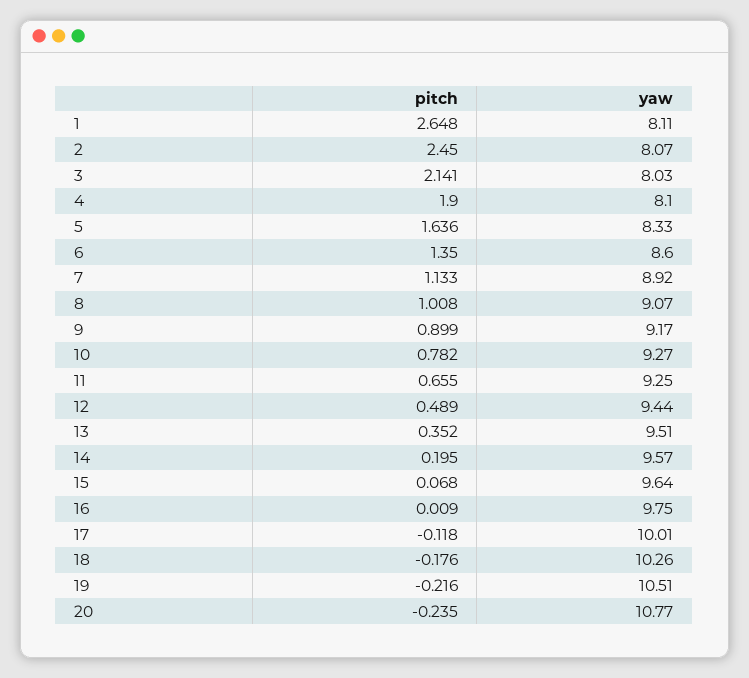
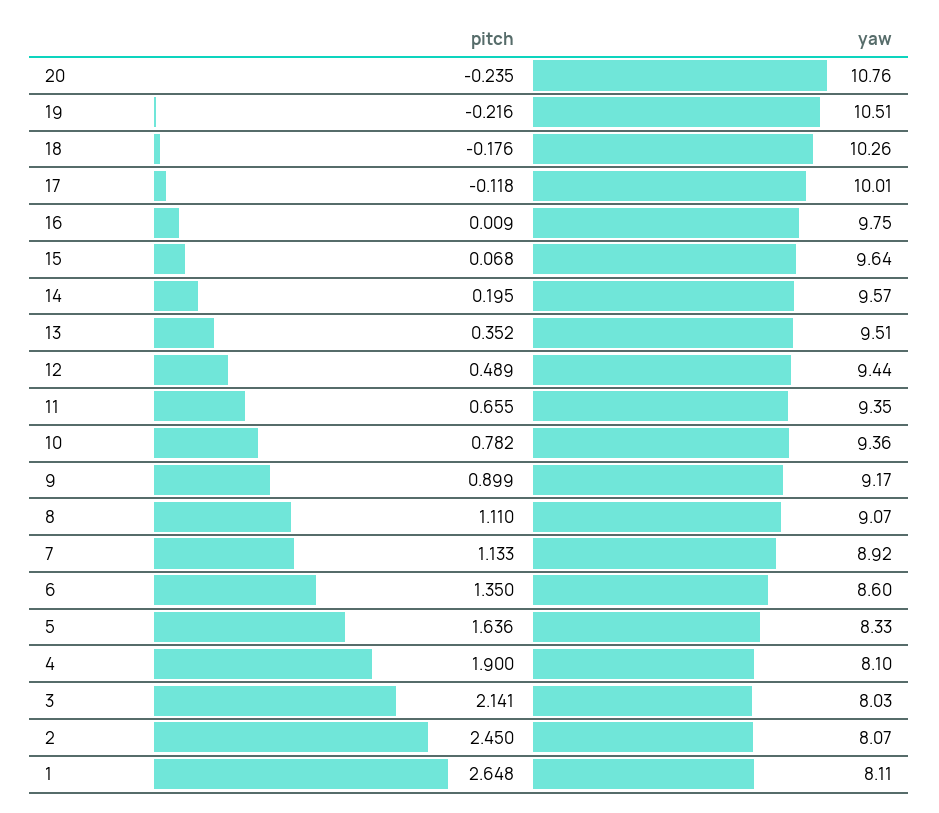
  {
    "pitch": {
      "1": 2.648,
      "2": 2.45,
      "3": 2.141,
      "4": 1.9,
      "5": 1.636,
      "6": 1.35,
      "7": 1.133,
-     "8": 1.008,
+     "8": 1.11,
      "9": 0.899,
      "10": 0.782,
      "11": 0.655,
      "12": 0.489,
      "13": 0.352,
      "14": 0.195,
      "15": 0.068,
      "16": 0.009,
      "17": -0.118,
      "18": -0.176,
      "19": -0.216,
      "20": -0.235
    },
    "yaw": {
      "1": 8.11,
      "2": 8.07,
      "3": 8.03,
      "4": 8.1,
      "5": 8.33,
      "6": 8.6,
      "7": 8.92,
      "8": 9.07,
      "9": 9.17,
-     "10": 9.27,
+     "10": 9.36,
-     "11": 9.25,
+     "11": 9.35,
      "12": 9.44,
      "13": 9.51,
      "14": 9.57,
      "15": 9.64,
      "16": 9.75,
      "17": 10.01,
      "18": 10.26,
      "19": 10.51,
-     "20": 10.77
+     "20": 10.76
    }
  }

